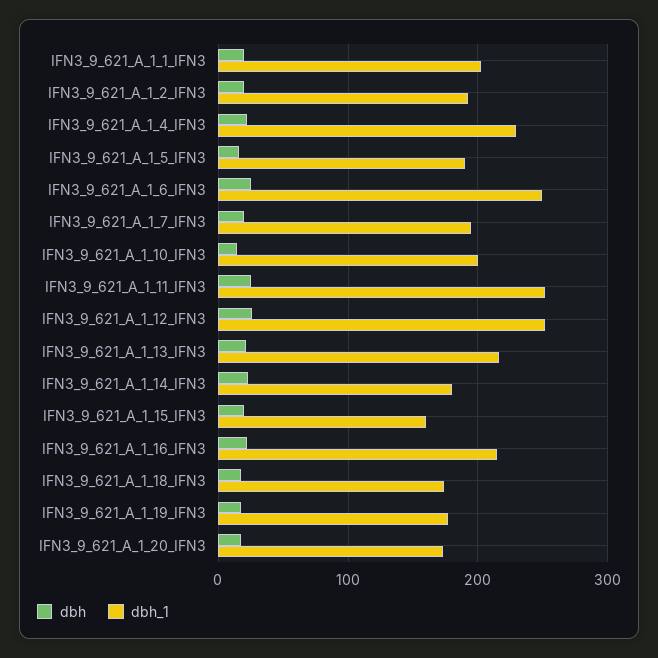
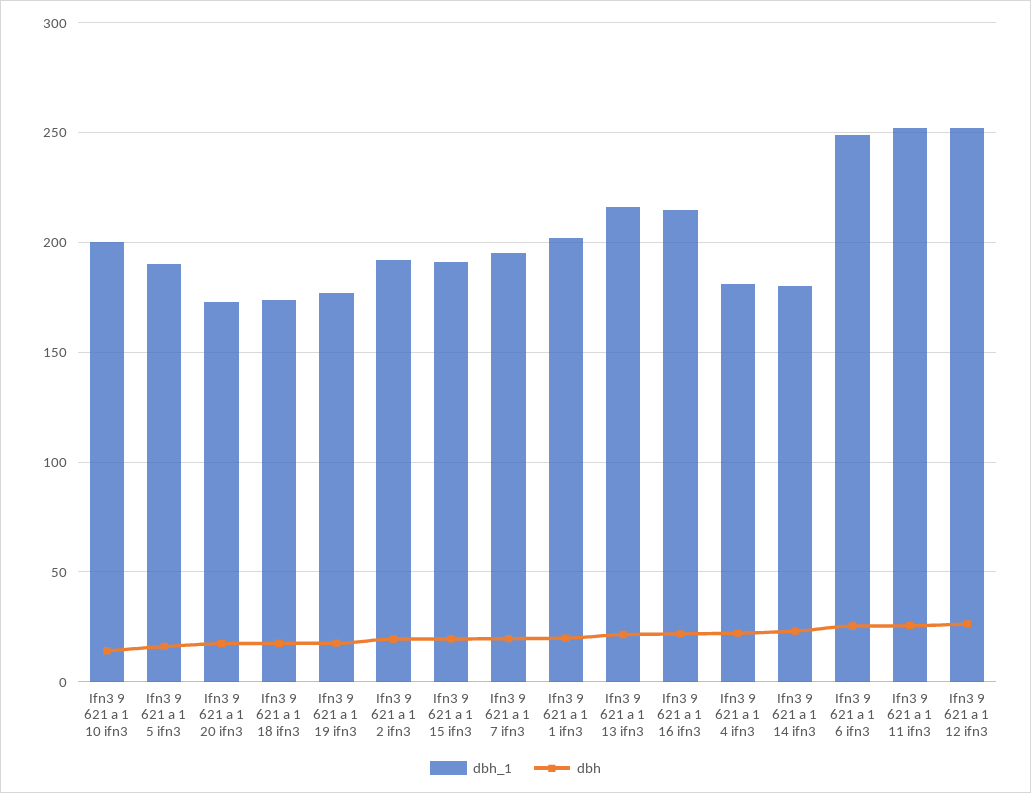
  {
    "dbh": {
      "IFN3_9_621_A_1_1_IFN3": 20,
      "IFN3_9_621_A_1_2_IFN3": 20,
      "IFN3_9_621_A_1_4_IFN3": 20,
      "IFN3_9_621_A_1_5_IFN3": 15,
      "IFN3_9_621_A_1_6_IFN3": 25,
      "IFN3_9_621_A_1_7_IFN3": 20,
      "IFN3_9_621_A_1_10_IFN3": 15,
      "IFN3_9_621_A_1_11_IFN3": 25,
      "IFN3_9_621_A_1_12_IFN3": 25,
      "IFN3_9_621_A_1_13_IFN3": 20,
      "IFN3_9_621_A_1_14_IFN3": 25,
      "IFN3_9_621_A_1_15_IFN3": 20,
      "IFN3_9_621_A_1_16_IFN3": 20,
      "IFN3_9_621_A_1_18_IFN3": 20,
      "IFN3_9_621_A_1_19_IFN3": 20,
      "IFN3_9_621_A_1_20_IFN3": 15
    },
    "dbh_1": {
      "IFN3_9_621_A_1_1_IFN3": 200,
      "IFN3_9_621_A_1_2_IFN3": 190,
-     "IFN3_9_621_A_1_4_IFN3": 230,
+     "IFN3_9_621_A_1_4_IFN3": 180,
      "IFN3_9_621_A_1_5_IFN3": 190,
      "IFN3_9_621_A_1_6_IFN3": 250,
      "IFN3_9_621_A_1_7_IFN3": 195,
      "IFN3_9_621_A_1_10_IFN3": 200,
      "IFN3_9_621_A_1_11_IFN3": 250,
      "IFN3_9_621_A_1_12_IFN3": 250,
      "IFN3_9_621_A_1_13_IFN3": 215,
      "IFN3_9_621_A_1_14_IFN3": 180,
-     "IFN3_9_621_A_1_15_IFN3": 160,
+     "IFN3_9_621_A_1_15_IFN3": 190,
      "IFN3_9_621_A_1_16_IFN3": 215,
      "IFN3_9_621_A_1_18_IFN3": 175,
      "IFN3_9_621_A_1_19_IFN3": 175,
      "IFN3_9_621_A_1_20_IFN3": 175
    }
  }

